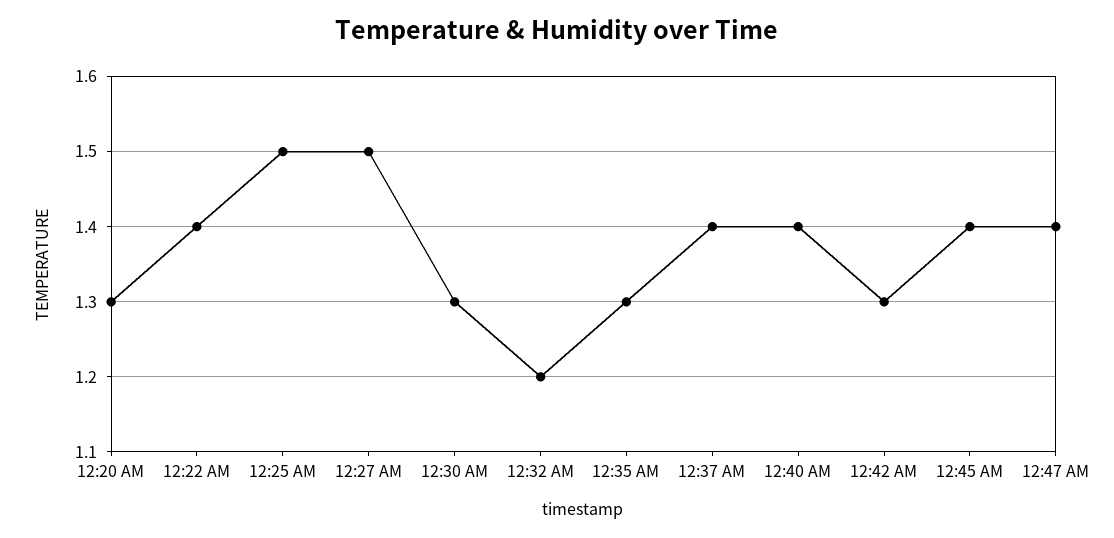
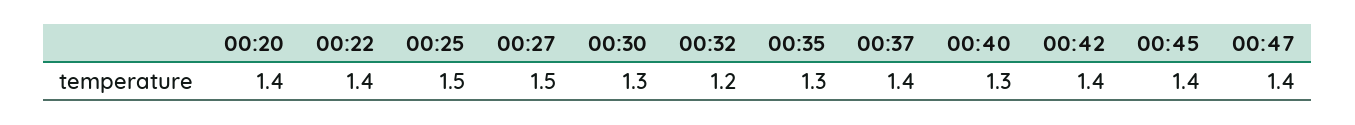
  {
-   "12:20 AM": 1.3,
+   "12:20 AM": 1.4,
    "12:22 AM": 1.4,
    "12:25 AM": 1.5,
    "12:27 AM": 1.5,
    "12:30 AM": 1.3,
    "12:32 AM": 1.2,
    "12:35 AM": 1.3,
    "12:37 AM": 1.4,
-   "12:40 AM": 1.4,
+   "12:40 AM": 1.3,
-   "12:42 AM": 1.3,
+   "12:42 AM": 1.4,
    "12:45 AM": 1.4,
    "12:47 AM": 1.4
  }

